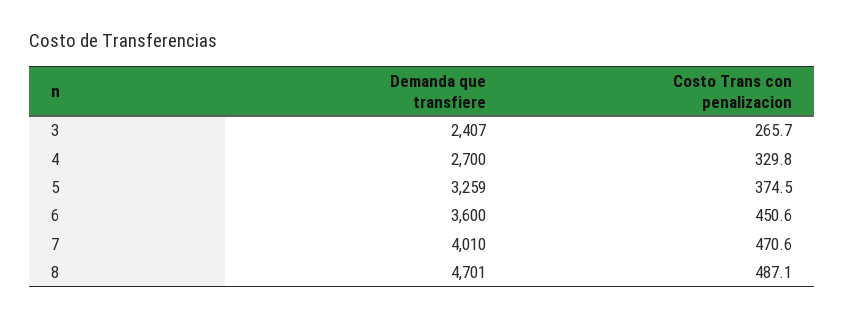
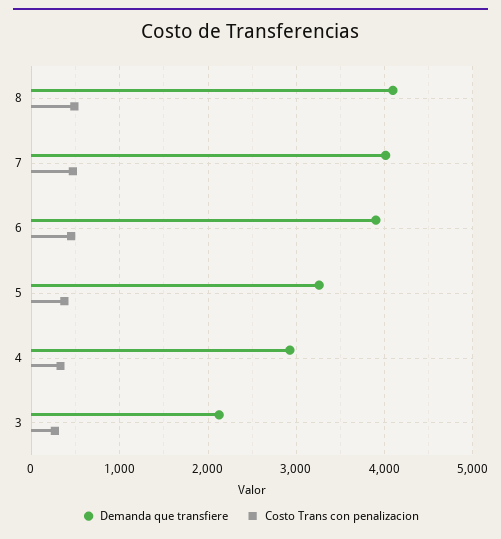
  {
    "Demanda que transfiere": {
-     "3": 2407,
+     "3": 2100,
-     "4": 2700,
+     "4": 2900,
      "5": 3259,
-     "6": 3600,
+     "6": 3900,
      "7": 4010,
-     "8": 4701
+     "8": 4100
    },
    "Costo Trans con penalizacion": {
      "3": 265.7,
      "4": 329.8,
      "5": 374.5,
      "6": 450.6,
      "7": 470.6,
      "8": 487.1
    }
  }

